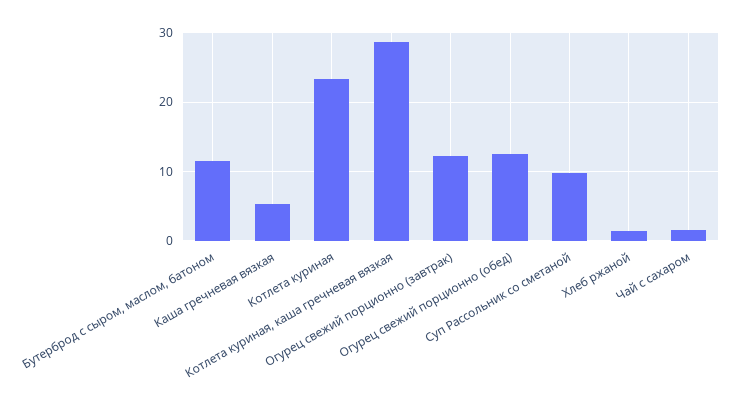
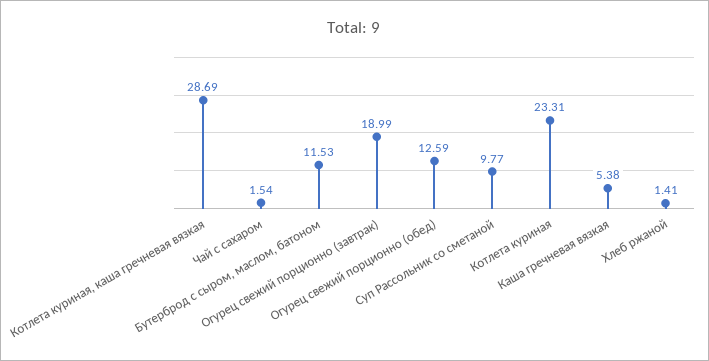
  {
    "Бутерброд с сыром, маслом, батоном": 11.53,
    "Каша гречневая вязкая": 5.38,
    "Котлета куриная": 23.31,
    "Котлета куриная, каша гречневая вязкая": 28.69,
-   "Огурец свежий порционно (завтрак)": 12,
+   "Огурец свежий порционно (завтрак)": 18.99,
    "Огурец свежий порционно (обед)": 12.59,
    "Суп Рассольник со сметаной": 9.77,
    "Хлеб ржаной": 1.41,
    "Чай с сахаром": 1.54
  }

